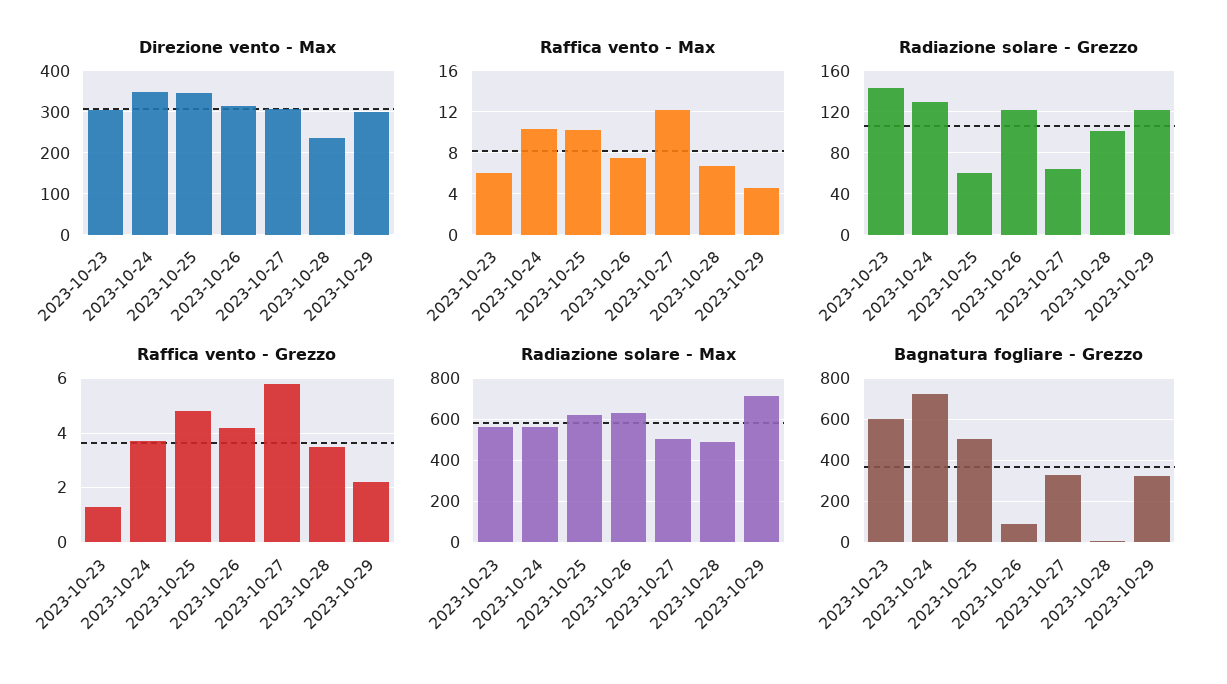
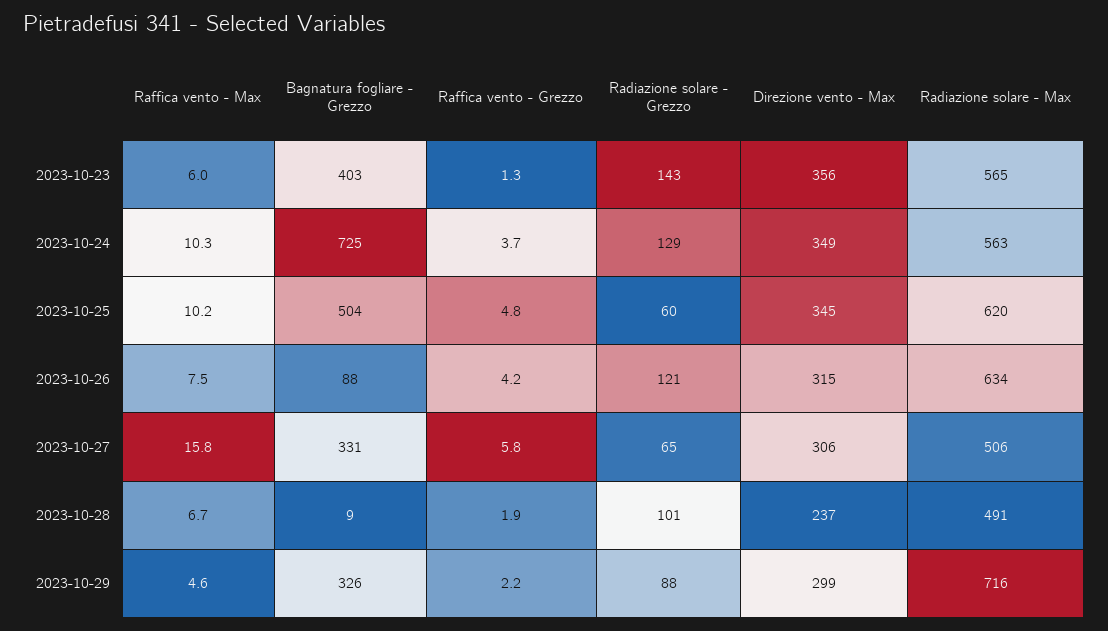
  {
    "Direzione vento - Max": {
-     "2023-10-23": 300,
+     "2023-10-23": 356,
      "2023-10-24": 349,
      "2023-10-25": 345,
      "2023-10-26": 315,
      "2023-10-27": 306,
      "2023-10-28": 237,
      "2023-10-29": 299
    },
    "Raffica vento - Max": {
      "2023-10-23": 6,
      "2023-10-24": 10.3,
      "2023-10-25": 10.2,
      "2023-10-26": 7.5,
-     "2023-10-27": 12,
+     "2023-10-27": 15.8,
      "2023-10-28": 6.7,
      "2023-10-29": 4.6
    },
    "Radiazione solare - Grezzo": {
      "2023-10-23": 143,
      "2023-10-24": 129,
      "2023-10-25": 60,
      "2023-10-26": 121,
      "2023-10-27": 65,
      "2023-10-28": 101,
-     "2023-10-29": 120
+     "2023-10-29": 88
    },
    "Raffica vento - Grezzo": {
      "2023-10-23": 1.3,
      "2023-10-24": 3.7,
      "2023-10-25": 4.8,
      "2023-10-26": 4.2,
      "2023-10-27": 5.8,
-     "2023-10-28": 3.5,
+     "2023-10-28": 1.9,
      "2023-10-29": 2.2
    },
    "Radiazione solare - Max": {
      "2023-10-23": 565,
      "2023-10-24": 563,
      "2023-10-25": 620,
      "2023-10-26": 634,
      "2023-10-27": 506,
      "2023-10-28": 491,
      "2023-10-29": 716
    },
    "Bagnatura fogliare - Grezzo": {
-     "2023-10-23": 600,
+     "2023-10-23": 403,
      "2023-10-24": 725,
      "2023-10-25": 504,
      "2023-10-26": 88,
      "2023-10-27": 331,
      "2023-10-28": 9,
      "2023-10-29": 326
    }
  }

